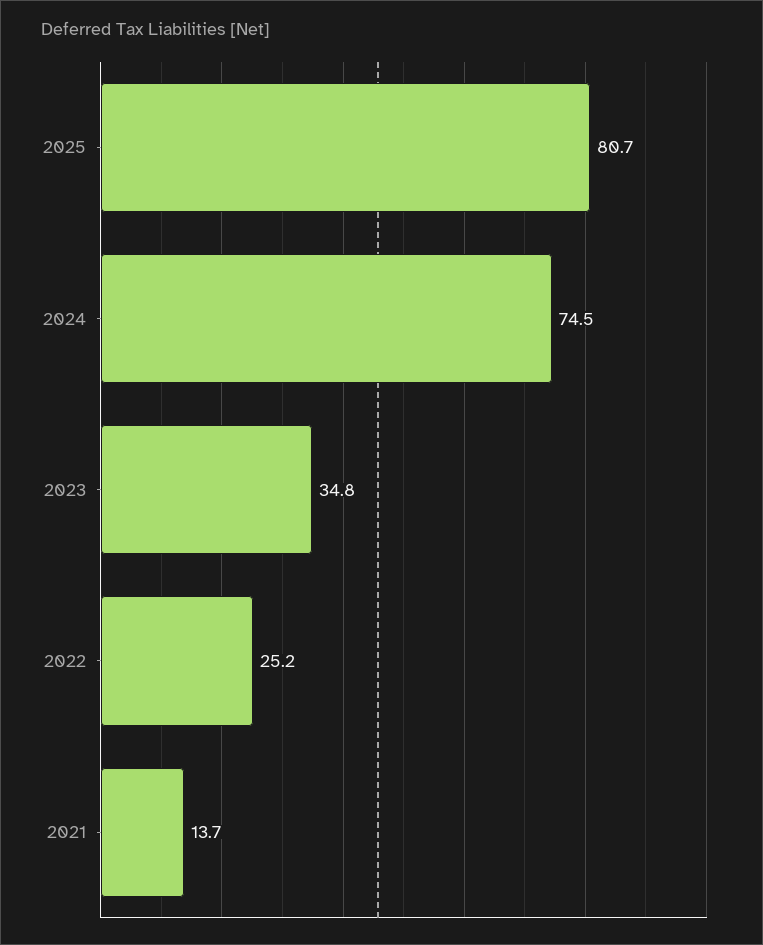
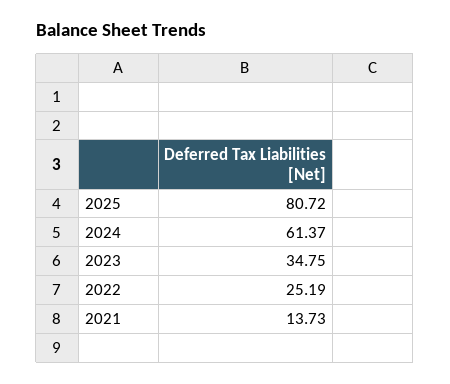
  {
    "2025": 80.72,
-   "2024": 74.5,
+   "2024": 61.37,
    "2023": 34.75,
    "2022": 25.19,
    "2021": 13.73
  }

